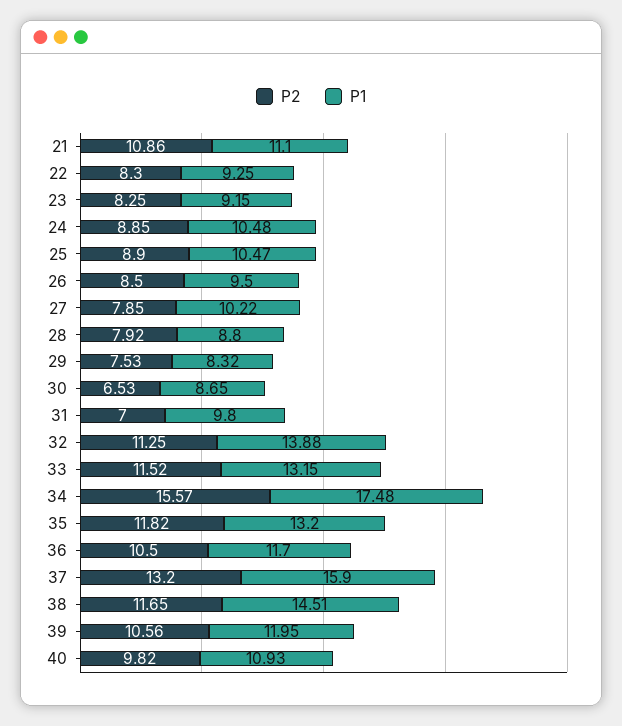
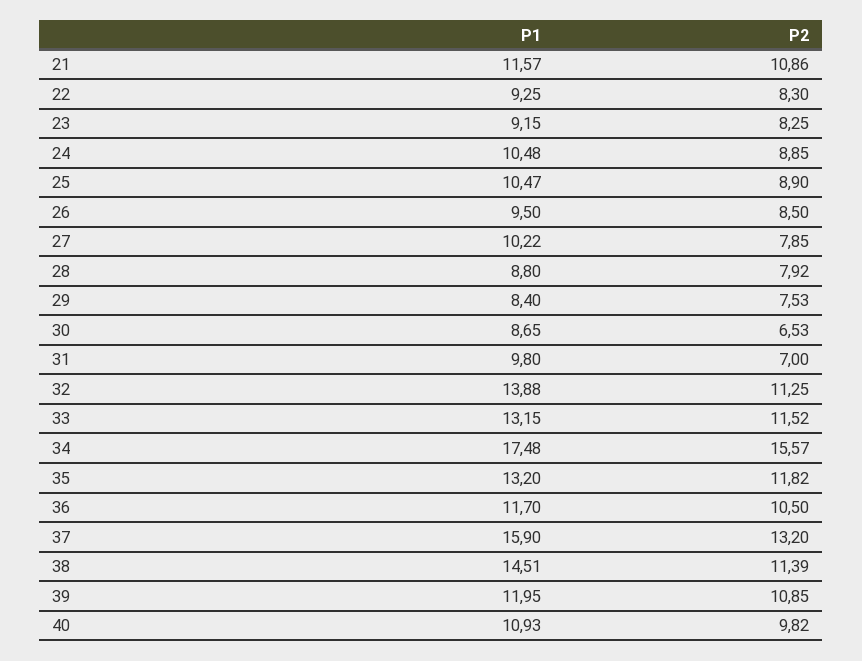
  {
    "P2": {
      "21": 10.86,
      "22": 8.3,
      "23": 8.25,
      "24": 8.85,
      "25": 8.9,
      "26": 8.5,
      "27": 7.85,
      "28": 7.92,
      "29": 7.53,
      "30": 6.53,
      "31": 7,
      "32": 11.25,
      "33": 11.52,
      "34": 15.57,
      "35": 11.82,
      "36": 10.5,
      "37": 13.2,
-     "38": 11.65,
+     "38": 11.39,
-     "39": 10.56,
+     "39": 10.85,
      "40": 9.82
    },
    "P1": {
-     "21": 11.1,
+     "21": 11.57,
      "22": 9.25,
      "23": 9.15,
      "24": 10.48,
      "25": 10.47,
      "26": 9.5,
      "27": 10.22,
      "28": 8.8,
-     "29": 8.32,
+     "29": 8.4,
      "30": 8.65,
      "31": 9.8,
      "32": 13.88,
      "33": 13.15,
      "34": 17.48,
      "35": 13.2,
      "36": 11.7,
      "37": 15.9,
      "38": 14.51,
      "39": 11.95,
      "40": 10.93
    }
  }

